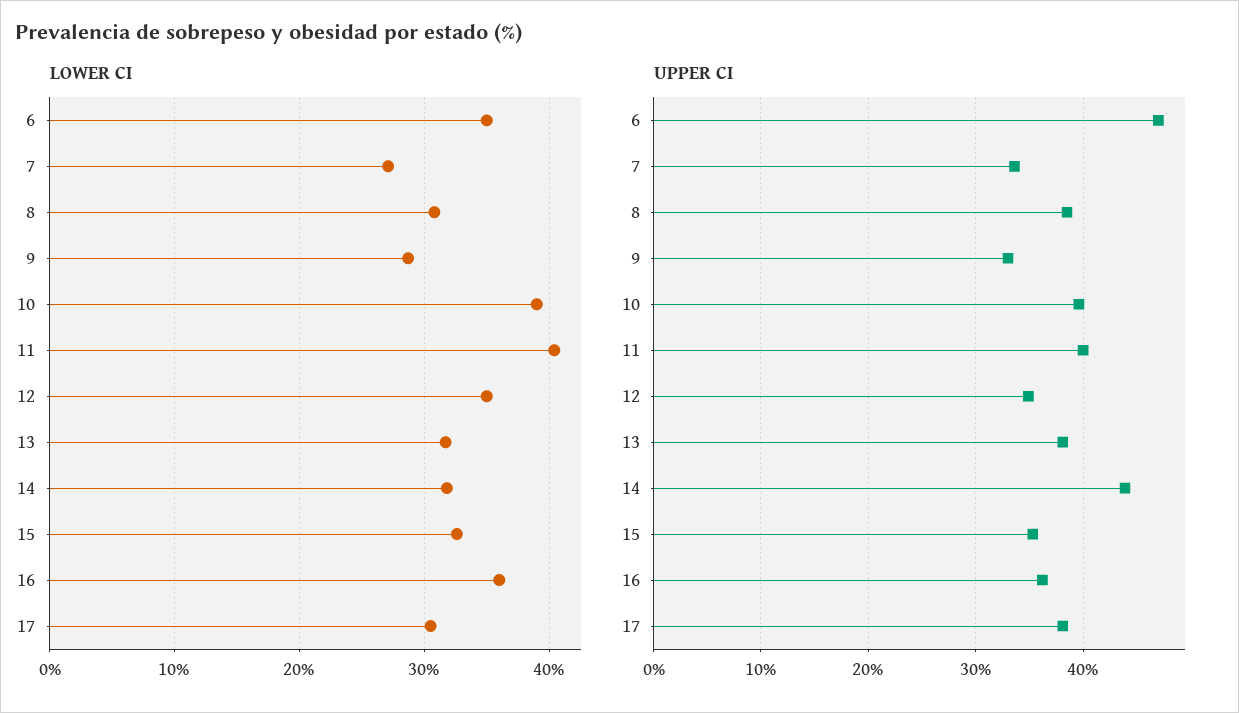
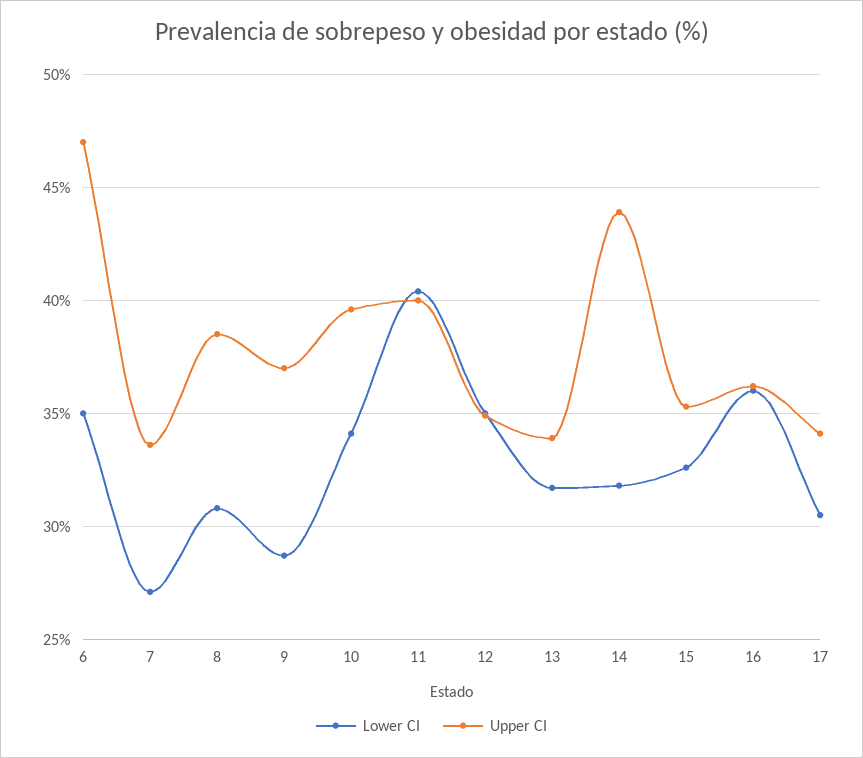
  {
    "LOWER CI": {
      "6": 35,
      "7": 27,
      "8": 31,
      "9": 28.5,
-     "10": 39,
+     "10": 34,
      "11": 40.5,
      "12": 35,
      "13": 31.5,
      "14": 32,
      "15": 32.5,
      "16": 36,
      "17": 30.5
    },
    "UPPER CI": {
      "6": 47,
      "7": 33.5,
      "8": 38.5,
-     "9": 33,
+     "9": 37,
      "10": 39.5,
      "11": 40,
      "12": 35,
-     "13": 38,
+     "13": 34,
      "14": 44,
      "15": 35.5,
      "16": 36,
-     "17": 38
+     "17": 34
    }
  }

